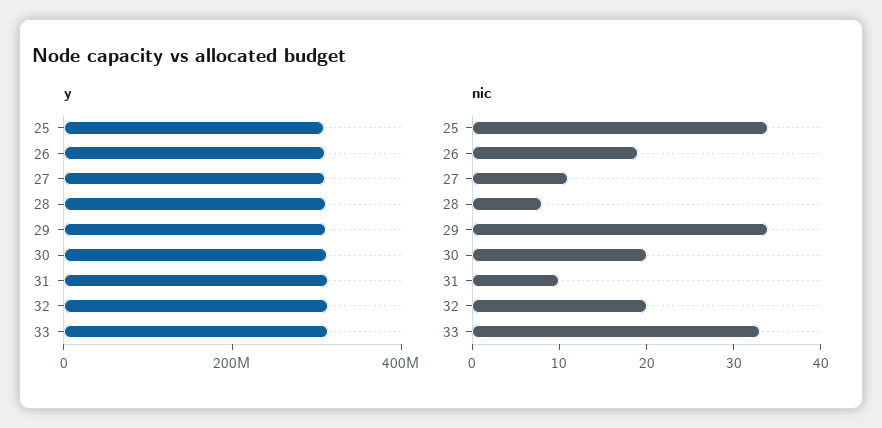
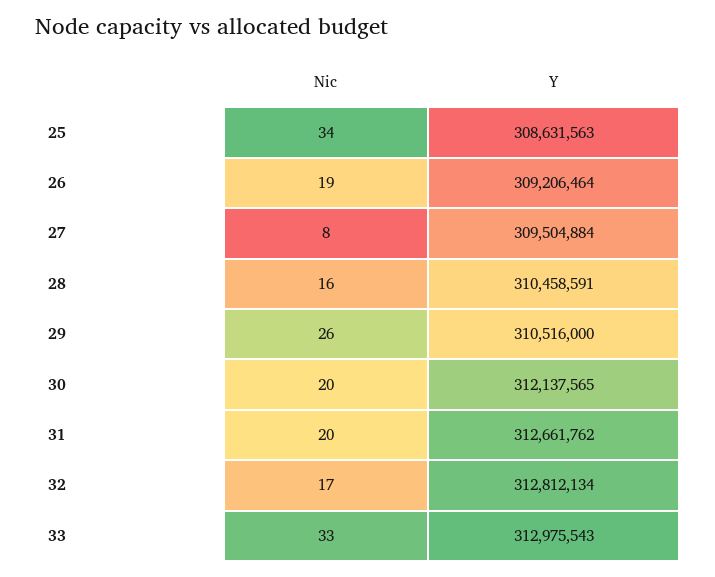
  {
    "y": {
      "25": 308631563,
      "26": 309206464,
      "27": 309504884,
      "28": 310458591,
      "29": 310516000,
      "30": 312137565,
      "31": 312661762,
      "32": 312812134,
      "33": 312975543
    },
    "nic": {
      "25": 34,
      "26": 19,
-     "27": 11,
+     "27": 8,
-     "28": 8,
+     "28": 16,
-     "29": 34,
+     "29": 26,
      "30": 20,
-     "31": 10,
+     "31": 20,
-     "32": 20,
+     "32": 17,
      "33": 33
    }
  }

